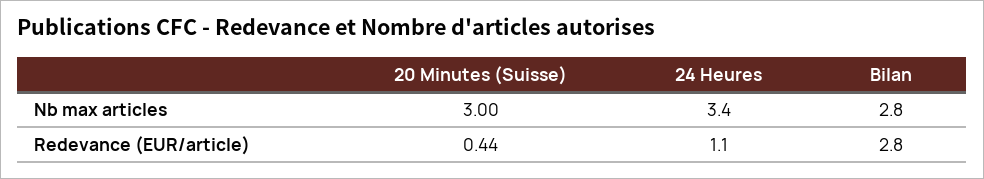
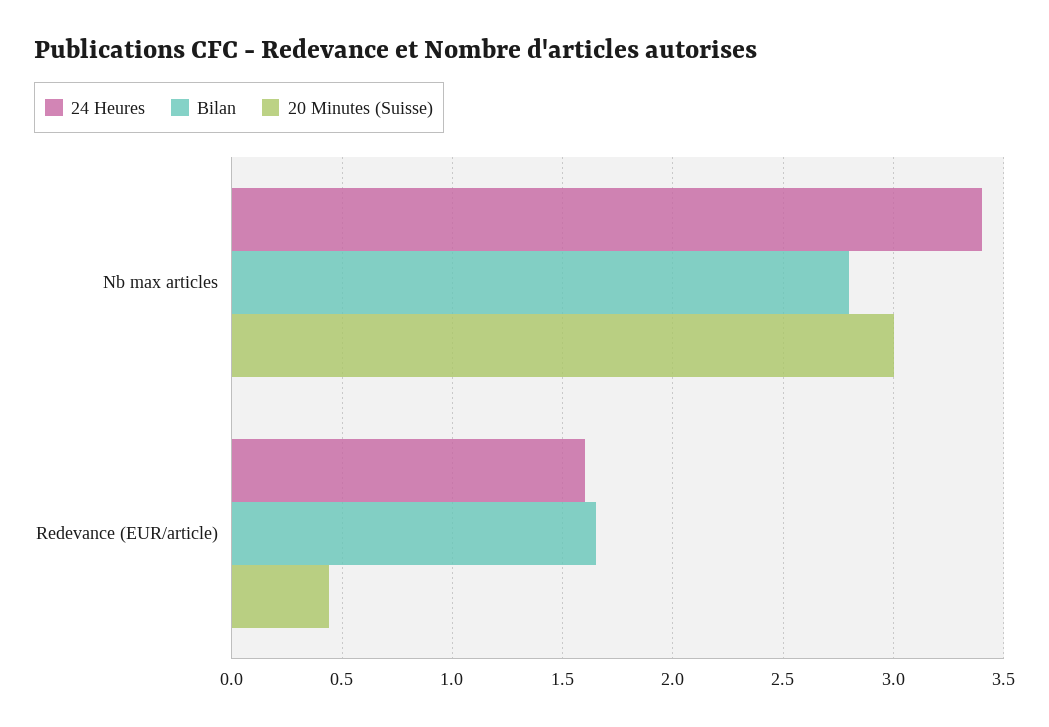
  {
    "20 Minutes (Suisse)": {
      "Nb max articles": 3,
      "Redevance (EUR/article)": 0.44
    },
    "24 Heures": {
      "Nb max articles": 3.4,
-     "Redevance (EUR/article)": 1.1
+     "Redevance (EUR/article)": 1.6
    },
    "Bilan": {
      "Nb max articles": 2.8,
-     "Redevance (EUR/article)": 2.8
+     "Redevance (EUR/article)": 1.65
    }
  }

